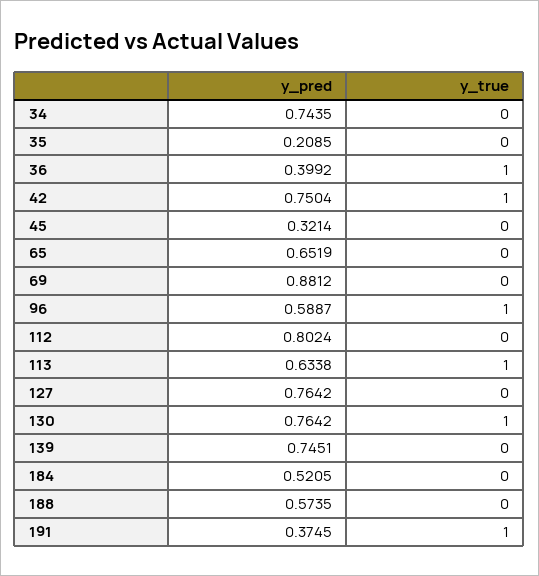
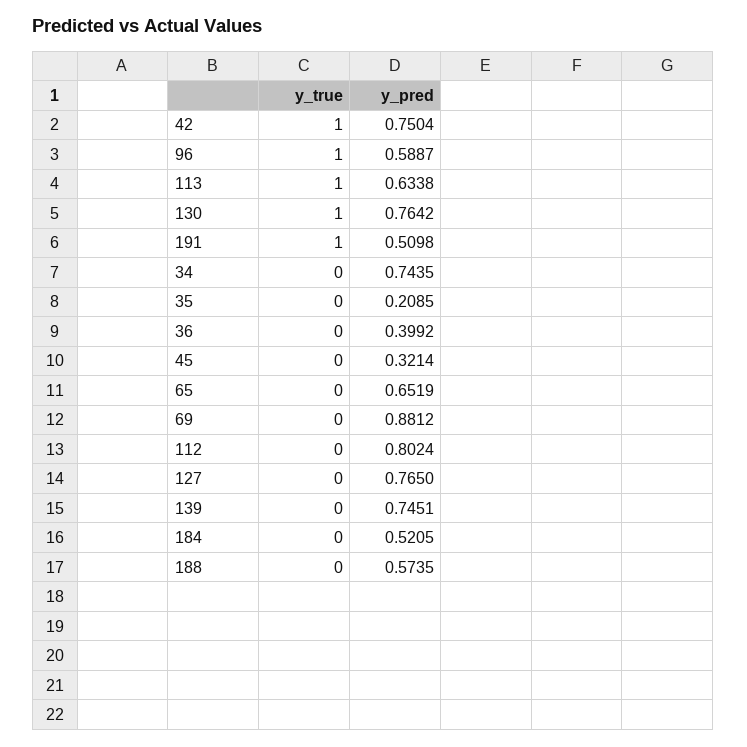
  {
    "y_pred": {
      "34": 0.7435,
      "35": 0.2085,
      "36": 0.3992,
      "42": 0.7504,
      "45": 0.3214,
      "65": 0.6519,
      "69": 0.8812,
      "96": 0.5887,
      "112": 0.8024,
      "113": 0.6338,
-     "127": 0.7642,
+     "127": 0.765,
      "130": 0.7642,
      "139": 0.7451,
      "184": 0.5205,
      "188": 0.5735,
-     "191": 0.3745
+     "191": 0.5098
    },
    "y_true": {
      "34": 0,
      "35": 0,
-     "36": 1,
+     "36": 0,
      "42": 1,
      "45": 0,
      "65": 0,
      "69": 0,
      "96": 1,
      "112": 0,
      "113": 1,
      "127": 0,
      "130": 1,
      "139": 0,
      "184": 0,
      "188": 0,
      "191": 1
    }
  }

